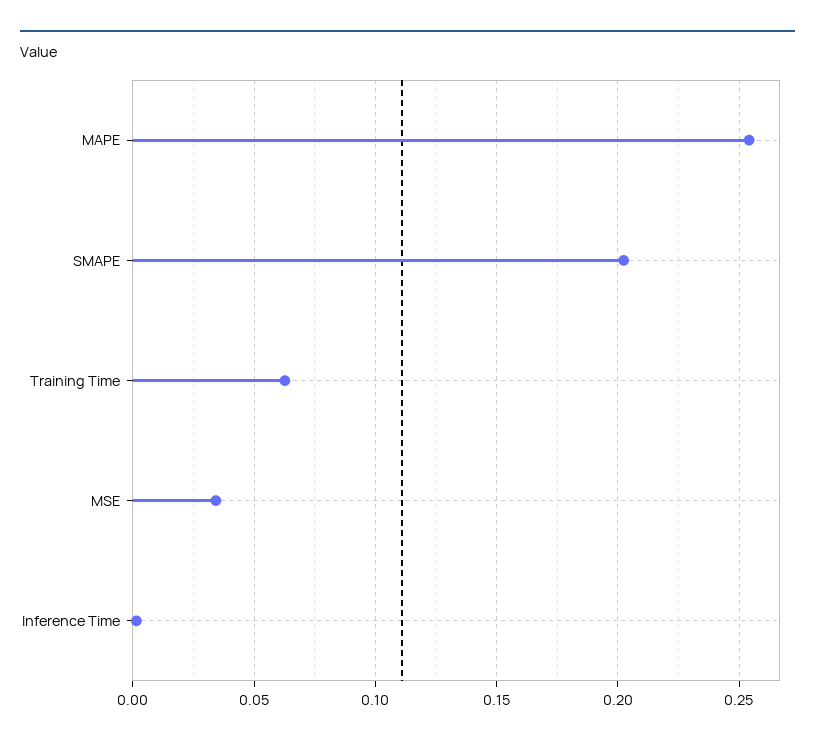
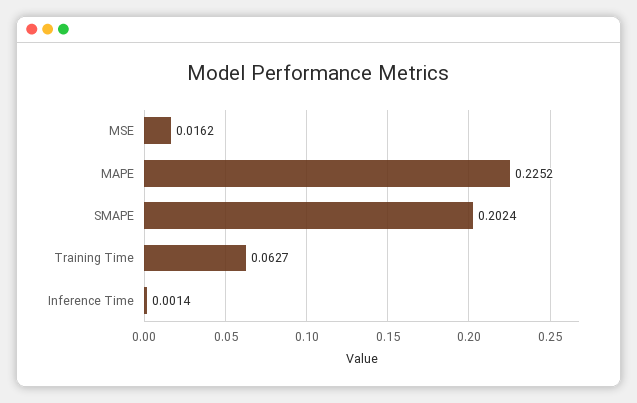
  {
-   "MAPE": 0.255,
+   "MAPE": 0.2252,
    "SMAPE": 0.2024,
    "Training Time": 0.0627,
-   "MSE": 0.035,
+   "MSE": 0.0162,
    "Inference Time": 0.0014
  }

